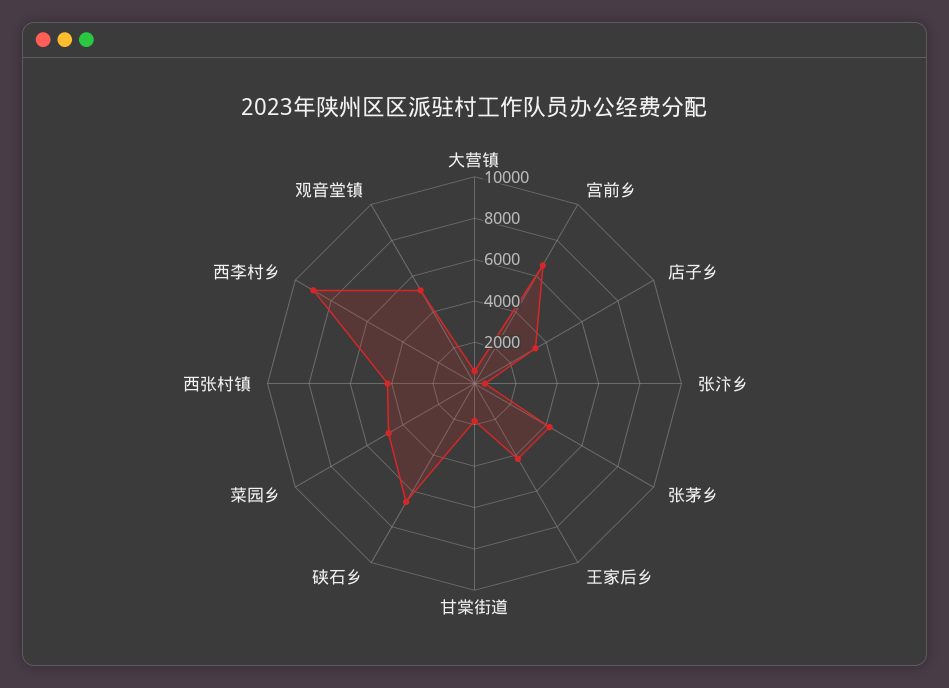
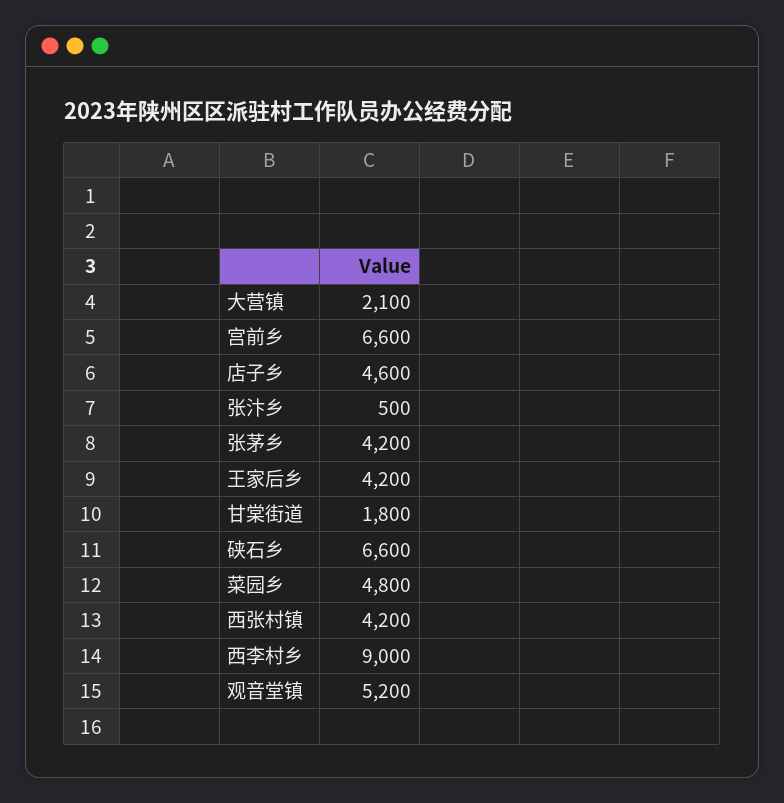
  {
-   "大营镇": 500,
+   "大营镇": 2100,
    "宫前乡": 6600,
-   "店子乡": 3500,
+   "店子乡": 4600,
    "张汴乡": 500,
    "张茅乡": 4200,
    "王家后乡": 4200,
    "甘棠街道": 1800,
    "硖石乡": 6600,
    "菜园乡": 4800,
    "西张村镇": 4200,
    "西李村乡": 9000,
    "观音堂镇": 5200
  }

